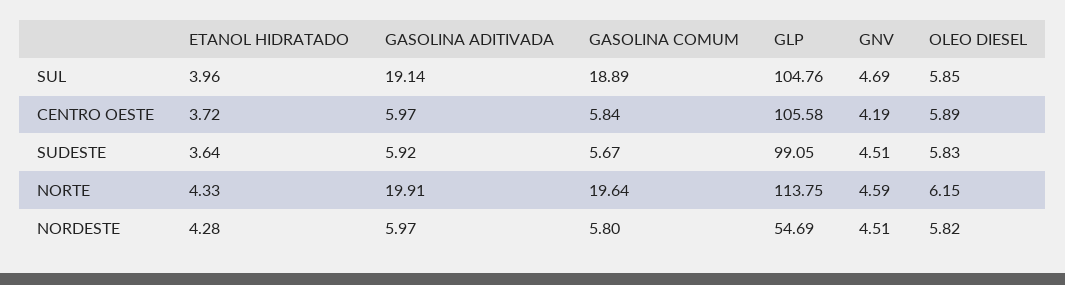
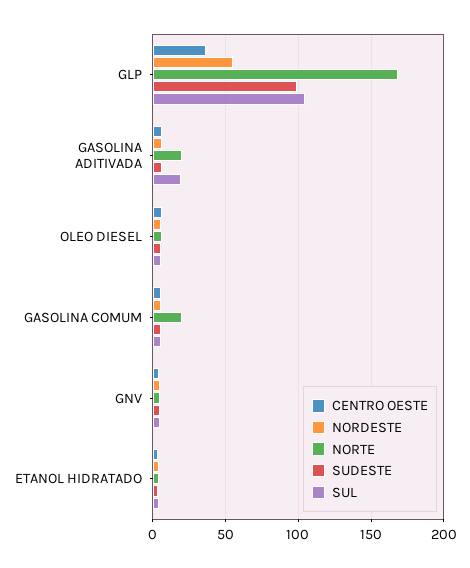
  {
    "SUL": {
      "ETANOL HIDRATADO": 3.96,
      "GASOLINA ADITIVADA": 19.14,
-     "GASOLINA COMUM": 18.89,
+     "GASOLINA COMUM": 5,
      "GLP": 104.76,
      "GNV": 4.69,
      "OLEO DIESEL": 5.85
    },
    "CENTRO OESTE": {
      "ETANOL HIDRATADO": 3.72,
      "GASOLINA ADITIVADA": 5.97,
      "GASOLINA COMUM": 5.84,
-     "GLP": 105.58,
+     "GLP": 35,
      "GNV": 4.19,
      "OLEO DIESEL": 5.89
    },
    "SUDESTE": {
      "ETANOL HIDRATADO": 3.64,
      "GASOLINA ADITIVADA": 5.92,
      "GASOLINA COMUM": 5.67,
      "GLP": 99.05,
      "GNV": 4.51,
      "OLEO DIESEL": 5.83
    },
    "NORTE": {
      "ETANOL HIDRATADO": 4.33,
      "GASOLINA ADITIVADA": 19.91,
      "GASOLINA COMUM": 19.64,
-     "GLP": 113.75,
+     "GLP": 170,
      "GNV": 4.59,
      "OLEO DIESEL": 6.15
    },
    "NORDESTE": {
      "ETANOL HIDRATADO": 4.28,
      "GASOLINA ADITIVADA": 5.97,
      "GASOLINA COMUM": 5.8,
      "GLP": 54.69,
      "GNV": 4.51,
      "OLEO DIESEL": 5.82
    }
  }

